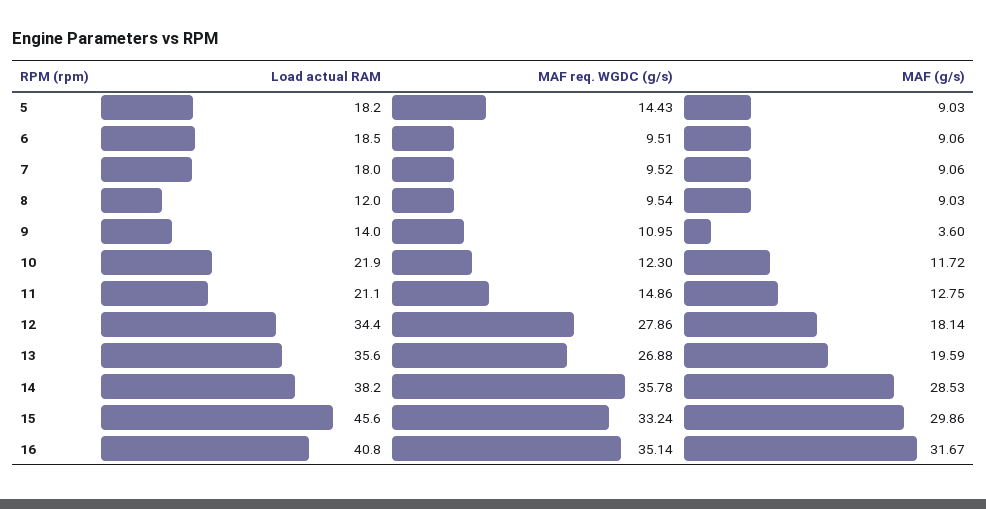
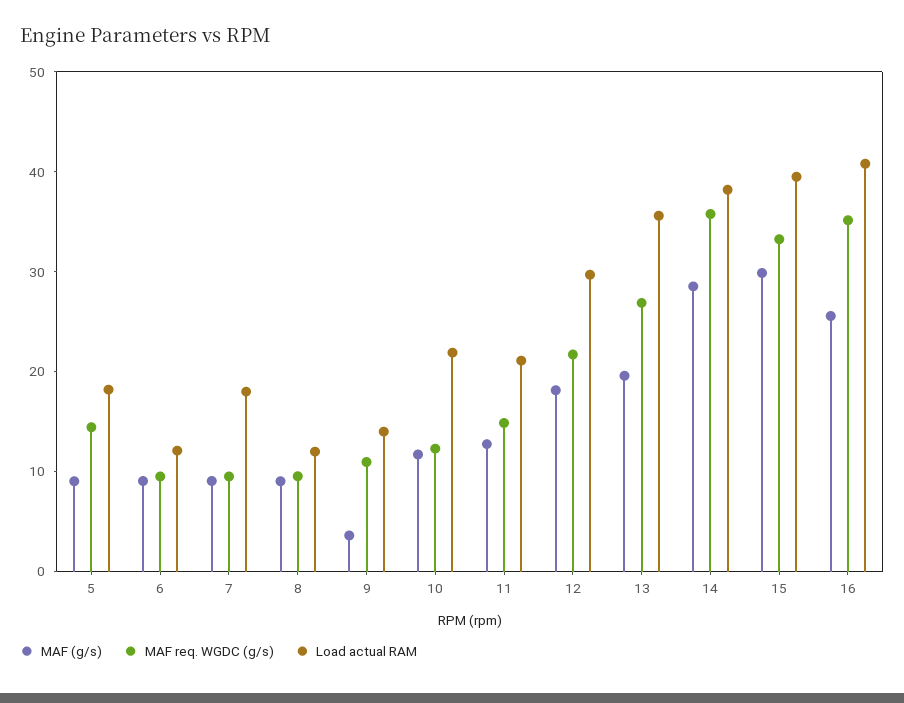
  {
    "Load actual RAM": {
      "5": 18.2,
-     "6": 18.5,
+     "6": 12,
      "7": 18,
      "8": 12,
      "9": 14,
      "10": 21.9,
      "11": 21.1,
-     "12": 34.4,
+     "12": 30,
      "13": 35.6,
      "14": 38.2,
-     "15": 45.6,
+     "15": 40,
      "16": 40.8
    },
    "MAF req. WGDC (g/s)": {
      "5": 14.43,
      "6": 9.51,
      "7": 9.52,
      "8": 9.54,
      "9": 10.95,
      "10": 12.3,
      "11": 14.86,
-     "12": 27.86,
+     "12": 22,
      "13": 26.88,
      "14": 35.78,
      "15": 33.24,
      "16": 35.14
    },
    "MAF (g/s)": {
      "5": 9.03,
      "6": 9.06,
      "7": 9.06,
      "8": 9.03,
      "9": 3.6,
      "10": 11.72,
      "11": 12.75,
      "12": 18.14,
      "13": 19.59,
      "14": 28.53,
      "15": 29.86,
-     "16": 31.67
+     "16": 26
    }
  }

